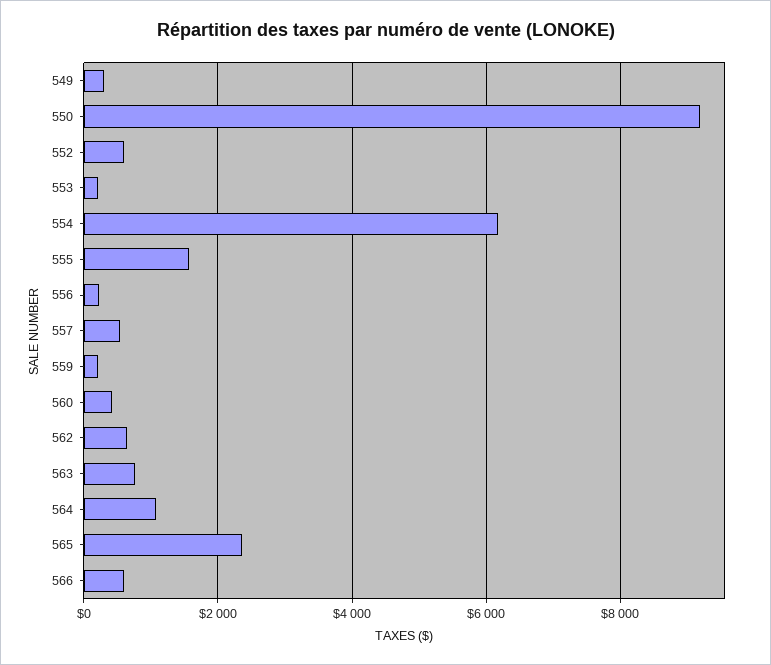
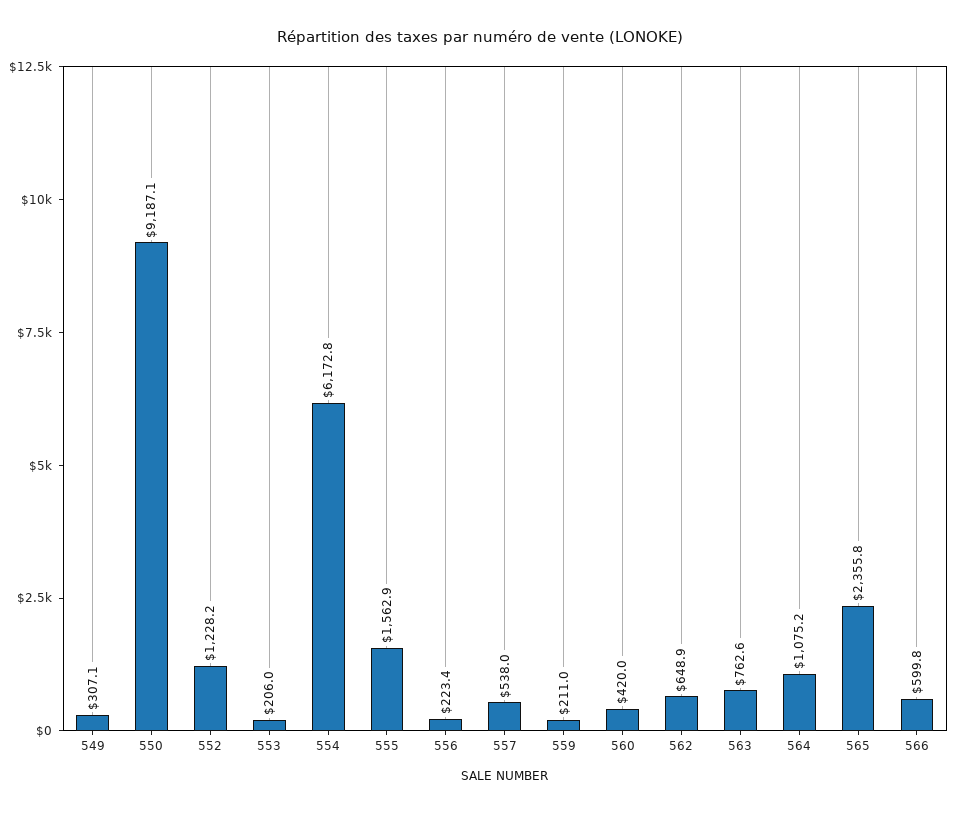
  {
    "549": 307.1,
    "550": 9187.1,
-   "552": 600,
+   "552": 1228.2,
    "553": 206,
    "554": 6172.8,
    "555": 1562.9,
    "556": 223.4,
    "557": 538,
    "559": 211,
    "560": 420,
    "562": 648.9,
    "563": 762.6,
    "564": 1075.2,
    "565": 2355.8,
    "566": 599.8
  }

